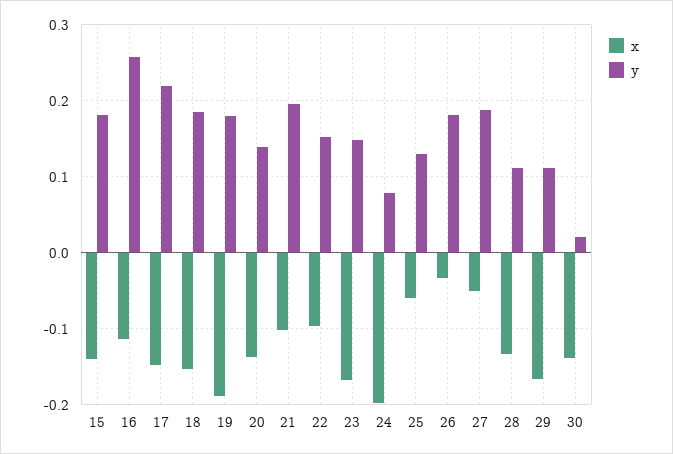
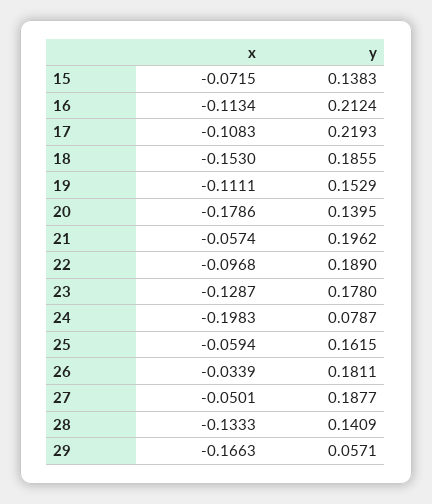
  {
    "x": {
-     "15": -0.14,
+     "15": -0.0715,
      "16": -0.1134,
-     "17": -0.15,
+     "17": -0.1083,
      "18": -0.153,
-     "19": -0.19,
+     "19": -0.1111,
-     "20": -0.14,
+     "20": -0.1786,
-     "21": -0.1,
+     "21": -0.0574,
      "22": -0.0968,
-     "23": -0.17,
+     "23": -0.1287,
      "24": -0.1983,
      "25": -0.0594,
      "26": -0.0339,
      "27": -0.0501,
      "28": -0.1333,
-     "29": -0.1663,
+     "29": -0.1663
-     "30": -0.14
    },
    "y": {
-     "15": 0.18,
+     "15": 0.1383,
-     "16": 0.26,
+     "16": 0.2124,
      "17": 0.2193,
      "18": 0.1855,
-     "19": 0.18,
+     "19": 0.1529,
      "20": 0.1395,
      "21": 0.1962,
-     "22": 0.15,
+     "22": 0.189,
-     "23": 0.15,
+     "23": 0.178,
      "24": 0.0787,
-     "25": 0.13,
+     "25": 0.1615,
      "26": 0.1811,
      "27": 0.1877,
-     "28": 0.11,
+     "28": 0.1409,
-     "29": 0.11,
+     "29": 0.0571
-     "30": 0.02
    }
  }

